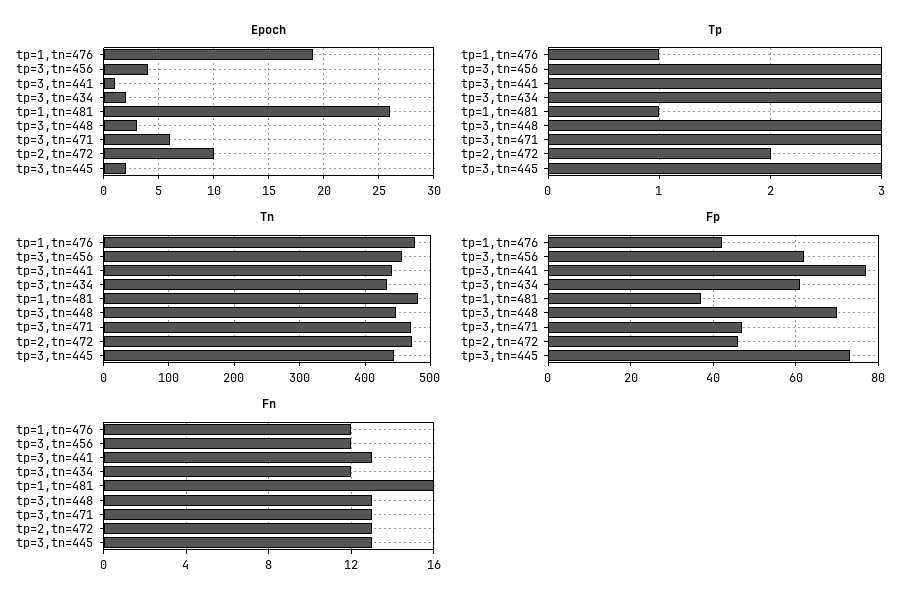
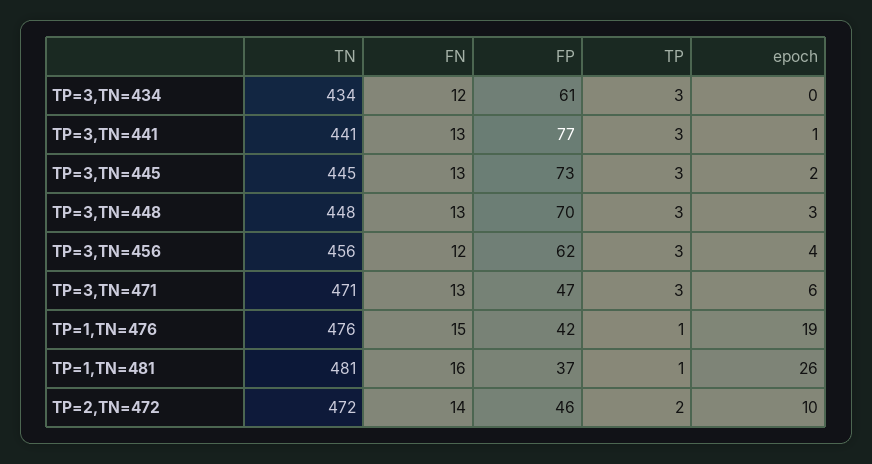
  {
    "Epoch": {
      "tp=1,tn=476": 19,
      "tp=3,tn=456": 4,
      "tp=3,tn=441": 1,
-     "tp=3,tn=434": 2,
+     "tp=3,tn=434": 0,
      "tp=1,tn=481": 26,
      "tp=3,tn=448": 3,
      "tp=3,tn=471": 6,
      "tp=2,tn=472": 10,
      "tp=3,tn=445": 2
    },
    "Tp": {
      "tp=1,tn=476": 1,
      "tp=3,tn=456": 3,
      "tp=3,tn=441": 3,
      "tp=3,tn=434": 3,
      "tp=1,tn=481": 1,
      "tp=3,tn=448": 3,
      "tp=3,tn=471": 3,
      "tp=2,tn=472": 2,
      "tp=3,tn=445": 3
    },
    "Tn": {
      "tp=1,tn=476": 476,
      "tp=3,tn=456": 456,
      "tp=3,tn=441": 441,
      "tp=3,tn=434": 434,
      "tp=1,tn=481": 481,
      "tp=3,tn=448": 448,
      "tp=3,tn=471": 471,
      "tp=2,tn=472": 472,
      "tp=3,tn=445": 445
    },
    "Fp": {
      "tp=1,tn=476": 42,
      "tp=3,tn=456": 62,
      "tp=3,tn=441": 77,
      "tp=3,tn=434": 61,
      "tp=1,tn=481": 37,
      "tp=3,tn=448": 70,
      "tp=3,tn=471": 47,
      "tp=2,tn=472": 46,
      "tp=3,tn=445": 73
    },
    "Fn": {
-     "tp=1,tn=476": 12,
+     "tp=1,tn=476": 15,
      "tp=3,tn=456": 12,
      "tp=3,tn=441": 13,
      "tp=3,tn=434": 12,
      "tp=1,tn=481": 16,
      "tp=3,tn=448": 13,
      "tp=3,tn=471": 13,
-     "tp=2,tn=472": 13,
+     "tp=2,tn=472": 14,
      "tp=3,tn=445": 13
    }
  }

